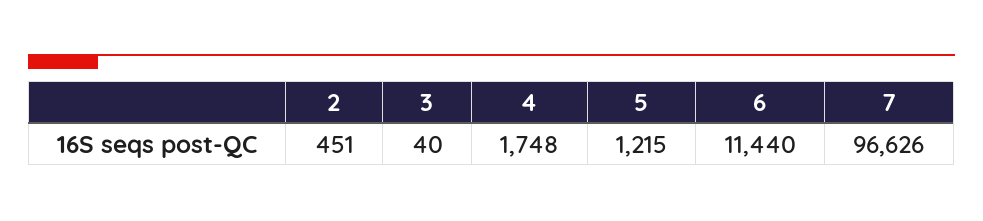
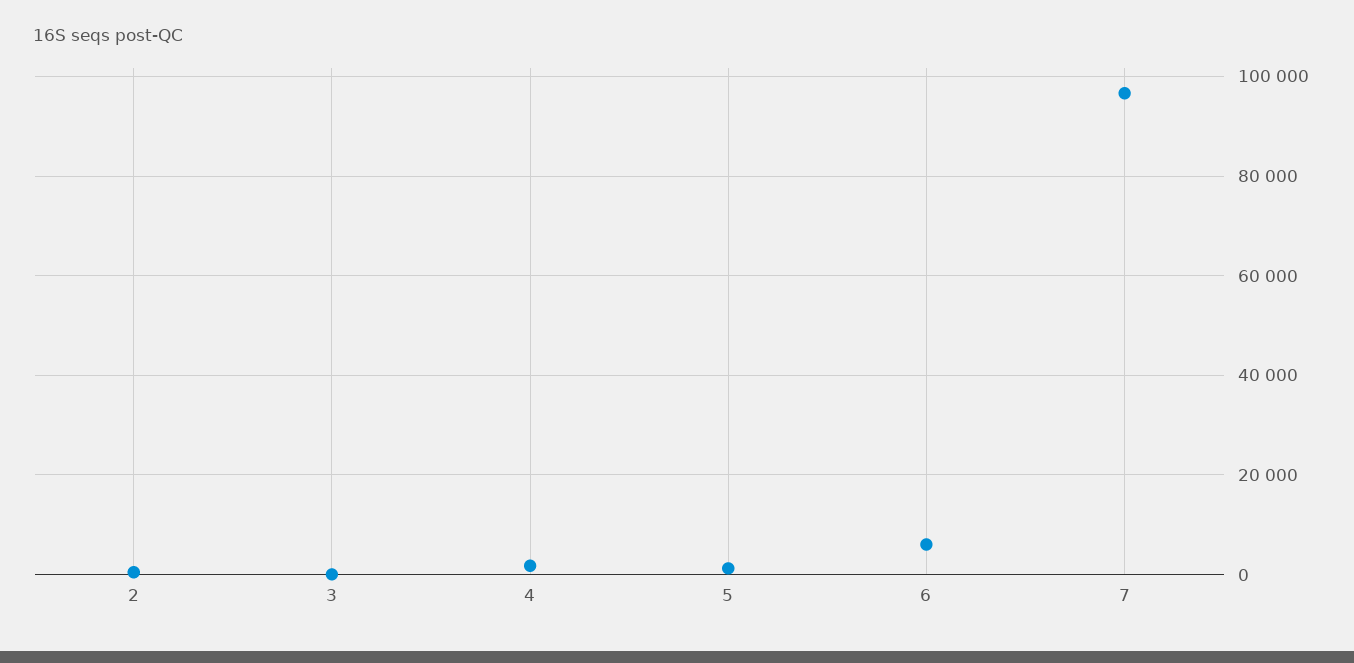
  {
    "2": 451,
    "3": 40,
    "4": 1748,
    "5": 1215,
-   "6": 11440,
+   "6": 6000,
    "7": 96626
  }

